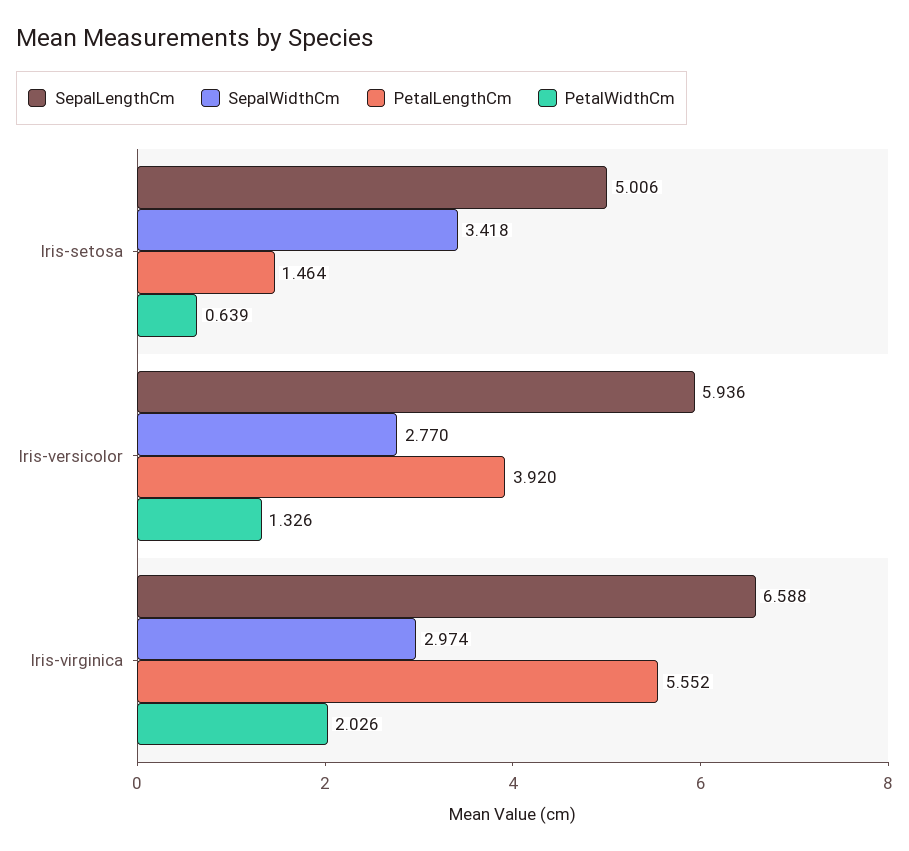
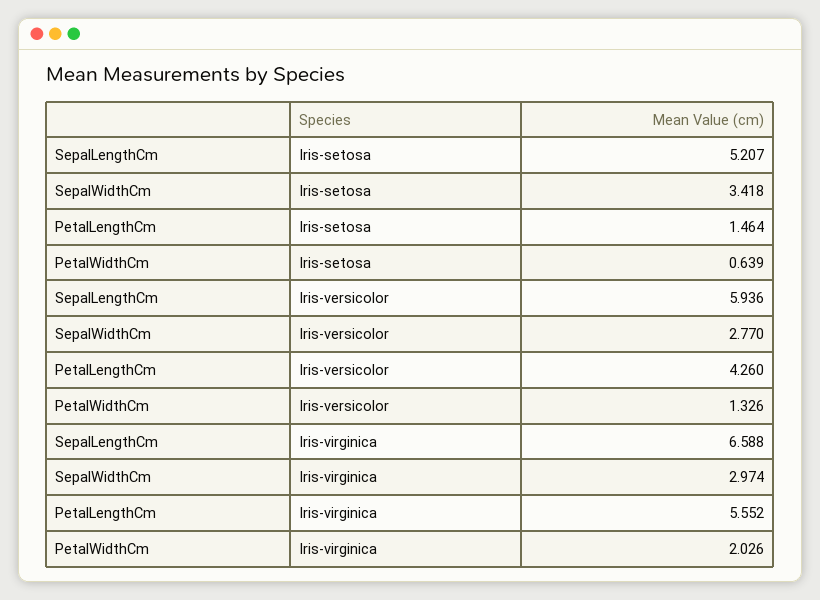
  {
    "SepalLengthCm": {
-     "Iris-setosa": 5.006,
+     "Iris-setosa": 5.207,
      "Iris-versicolor": 5.936,
      "Iris-virginica": 6.588
    },
    "SepalWidthCm": {
      "Iris-setosa": 3.418,
      "Iris-versicolor": 2.77,
      "Iris-virginica": 2.974
    },
    "PetalLengthCm": {
      "Iris-setosa": 1.464,
-     "Iris-versicolor": 3.92,
+     "Iris-versicolor": 4.26,
      "Iris-virginica": 5.552
    },
    "PetalWidthCm": {
      "Iris-setosa": 0.639,
      "Iris-versicolor": 1.326,
      "Iris-virginica": 2.026
    }
  }

